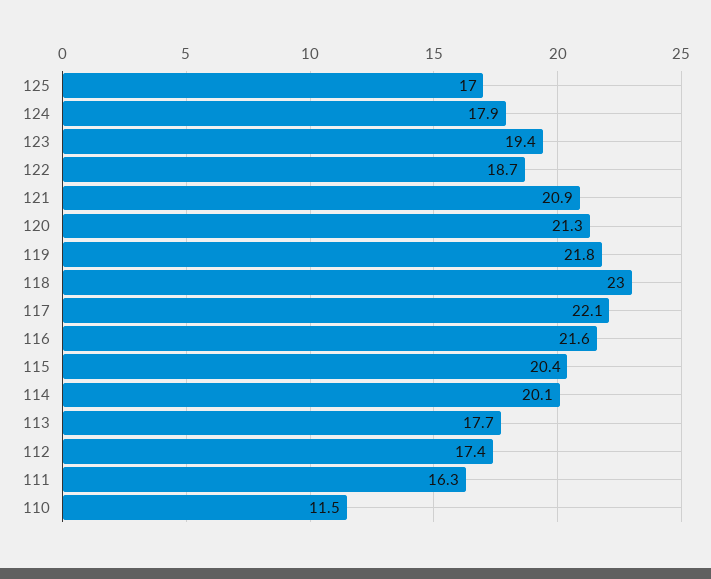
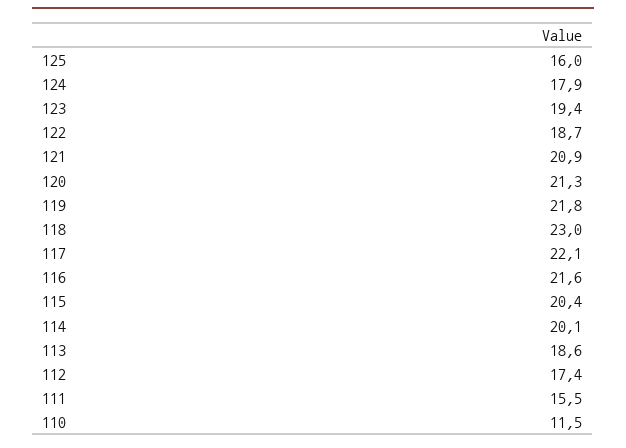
  {
-   "125": 17,
+   "125": 16,
    "124": 17.9,
    "123": 19.4,
    "122": 18.7,
    "121": 20.9,
    "120": 21.3,
    "119": 21.8,
    "118": 23,
    "117": 22.1,
    "116": 21.6,
    "115": 20.4,
    "114": 20.1,
-   "113": 17.7,
+   "113": 18.6,
    "112": 17.4,
-   "111": 16.3,
+   "111": 15.5,
    "110": 11.5
  }

